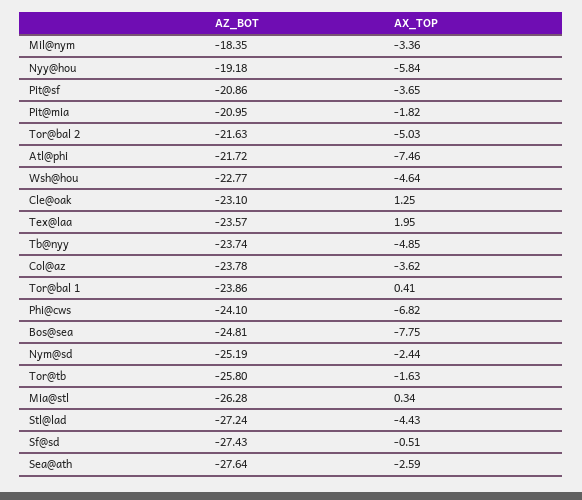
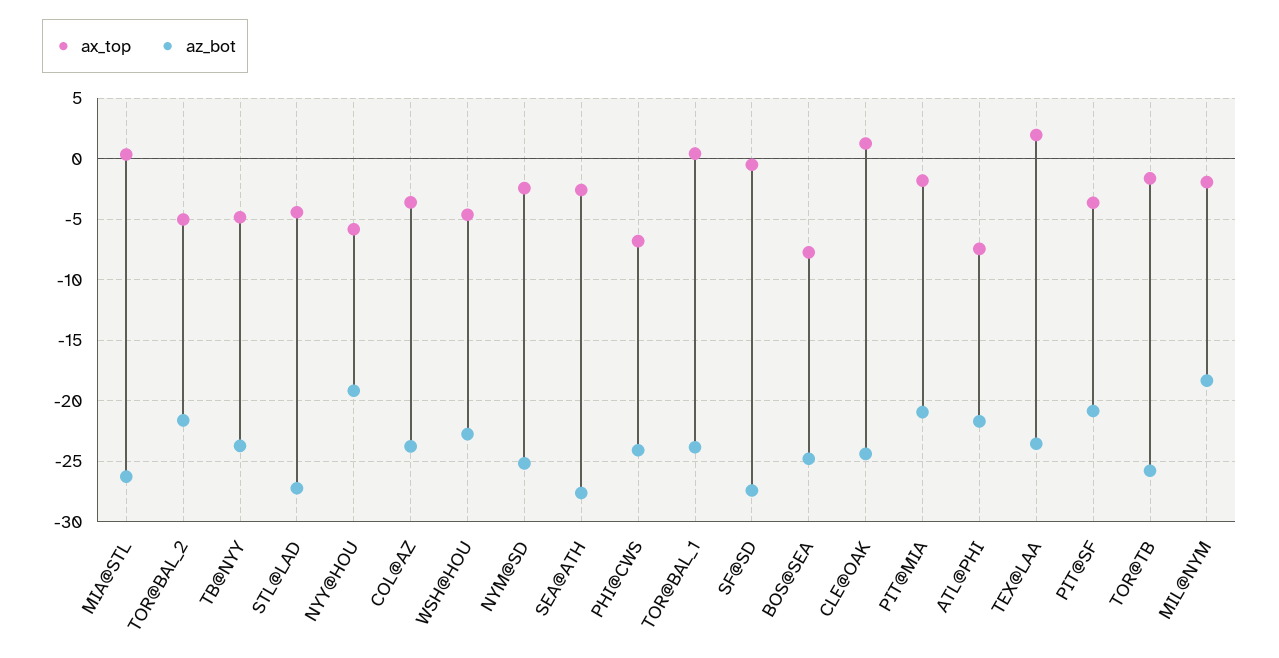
  {
    "AZ_BOT": {
      "Mil@nym": -18.35,
      "Nyy@hou": -19.18,
      "Pit@sf": -20.86,
      "Pit@mia": -20.95,
      "Tor@bal 2": -21.63,
      "Atl@phi": -21.72,
      "Wsh@hou": -22.77,
-     "Cle@oak": -23.1,
+     "Cle@oak": -24.5,
      "Tex@laa": -23.57,
      "Tb@nyy": -23.74,
      "Col@az": -23.78,
      "Tor@bal 1": -23.86,
      "Phi@cws": -24.1,
      "Bos@sea": -24.81,
      "Nym@sd": -25.19,
      "Tor@tb": -25.8,
      "Mia@stl": -26.28,
      "Stl@lad": -27.24,
      "Sf@sd": -27.43,
      "Sea@ath": -27.64
    },
    "AX_TOP": {
-     "Mil@nym": -3.36,
+     "Mil@nym": -2,
      "Nyy@hou": -5.84,
      "Pit@sf": -3.65,
      "Pit@mia": -1.82,
      "Tor@bal 2": -5.03,
      "Atl@phi": -7.46,
      "Wsh@hou": -4.64,
      "Cle@oak": 1.25,
      "Tex@laa": 1.95,
      "Tb@nyy": -4.85,
      "Col@az": -3.62,
      "Tor@bal 1": 0.41,
      "Phi@cws": -6.82,
      "Bos@sea": -7.75,
      "Nym@sd": -2.44,
      "Tor@tb": -1.63,
      "Mia@stl": 0.34,
      "Stl@lad": -4.43,
      "Sf@sd": -0.51,
      "Sea@ath": -2.59
    }
  }

